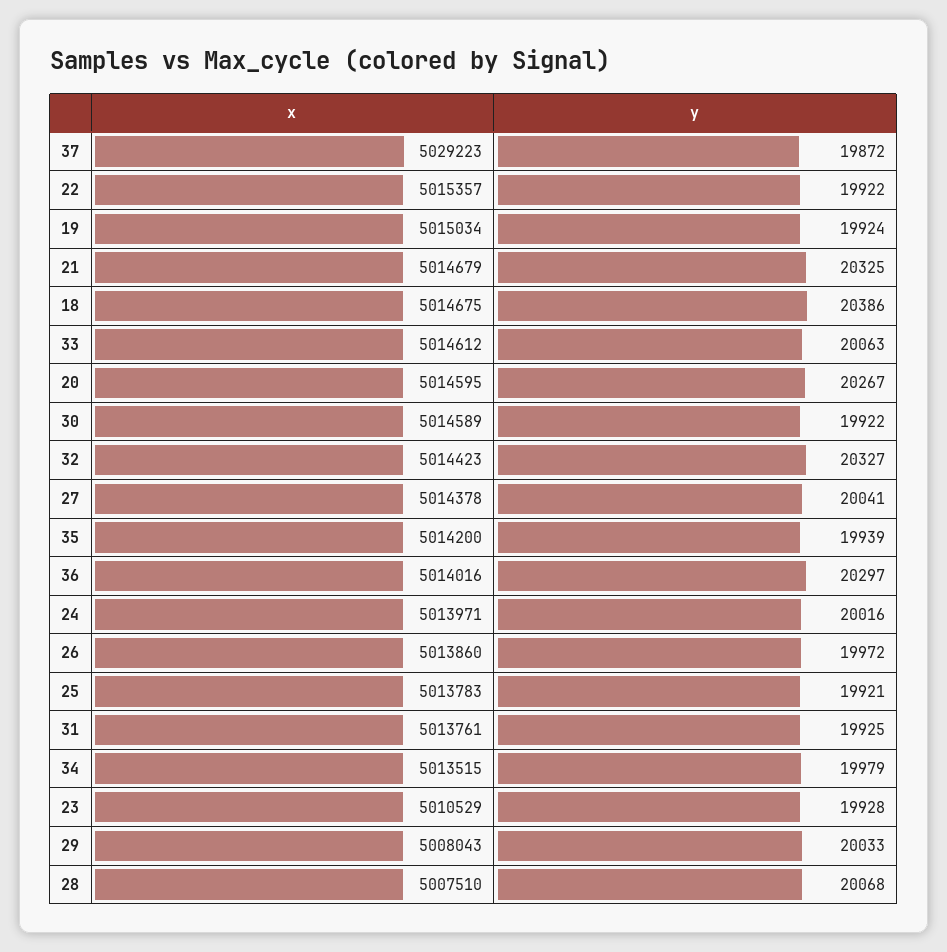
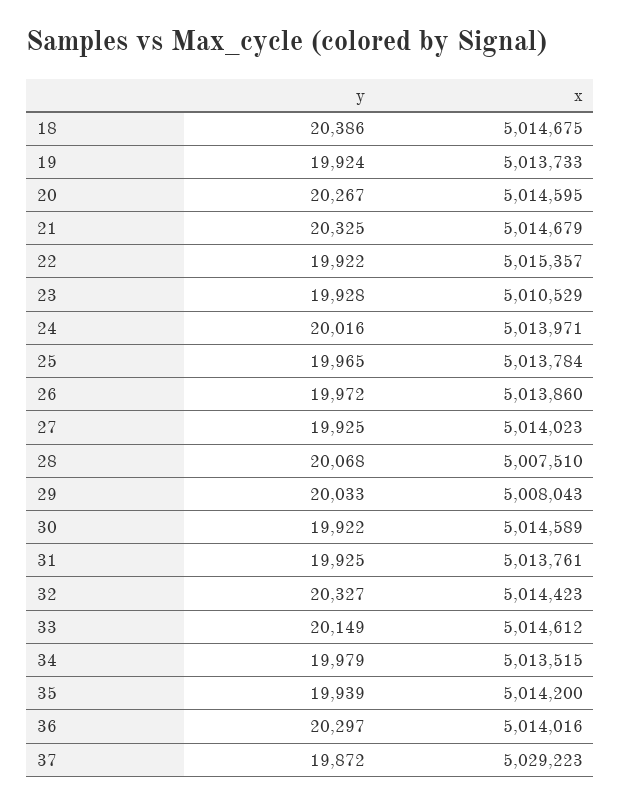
  {
    "x": {
      "37": 5029223,
      "22": 5015357,
-     "19": 5015034,
+     "19": 5013733,
      "21": 5014679,
      "18": 5014675,
      "33": 5014612,
      "20": 5014595,
      "30": 5014589,
      "32": 5014423,
-     "27": 5014378,
+     "27": 5014023,
      "35": 5014200,
      "36": 5014016,
      "24": 5013971,
      "26": 5013860,
-     "25": 5013783,
+     "25": 5013784,
      "31": 5013761,
      "34": 5013515,
      "23": 5010529,
      "29": 5008043,
      "28": 5007510
    },
    "y": {
      "37": 19872,
      "22": 19922,
      "19": 19924,
      "21": 20325,
      "18": 20386,
-     "33": 20063,
+     "33": 20149,
      "20": 20267,
      "30": 19922,
      "32": 20327,
-     "27": 20041,
+     "27": 19925,
      "35": 19939,
      "36": 20297,
      "24": 20016,
      "26": 19972,
-     "25": 19921,
+     "25": 19965,
      "31": 19925,
      "34": 19979,
      "23": 19928,
      "29": 20033,
      "28": 20068
    }
  }

